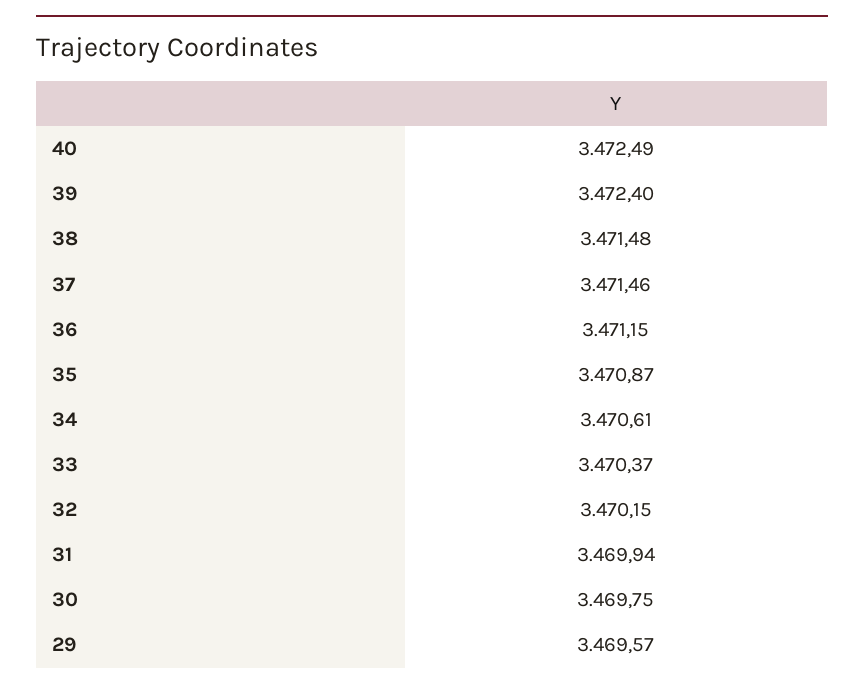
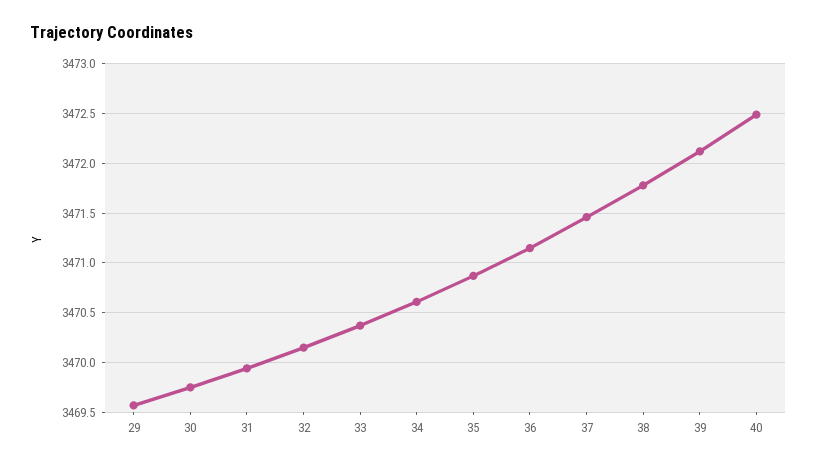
  {
    "40": 3472.49,
-   "39": 3472.4,
+   "39": 3472.1,
-   "38": 3471.48,
+   "38": 3471.8,
    "37": 3471.46,
    "36": 3471.15,
    "35": 3470.87,
    "34": 3470.61,
    "33": 3470.37,
    "32": 3470.15,
    "31": 3469.94,
    "30": 3469.75,
    "29": 3469.57
  }

